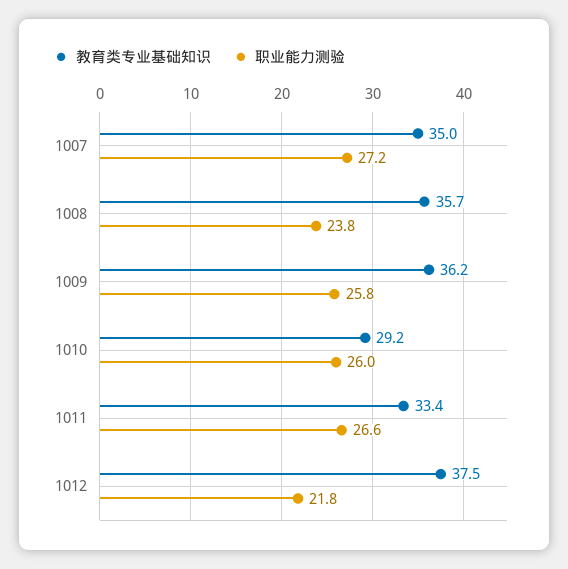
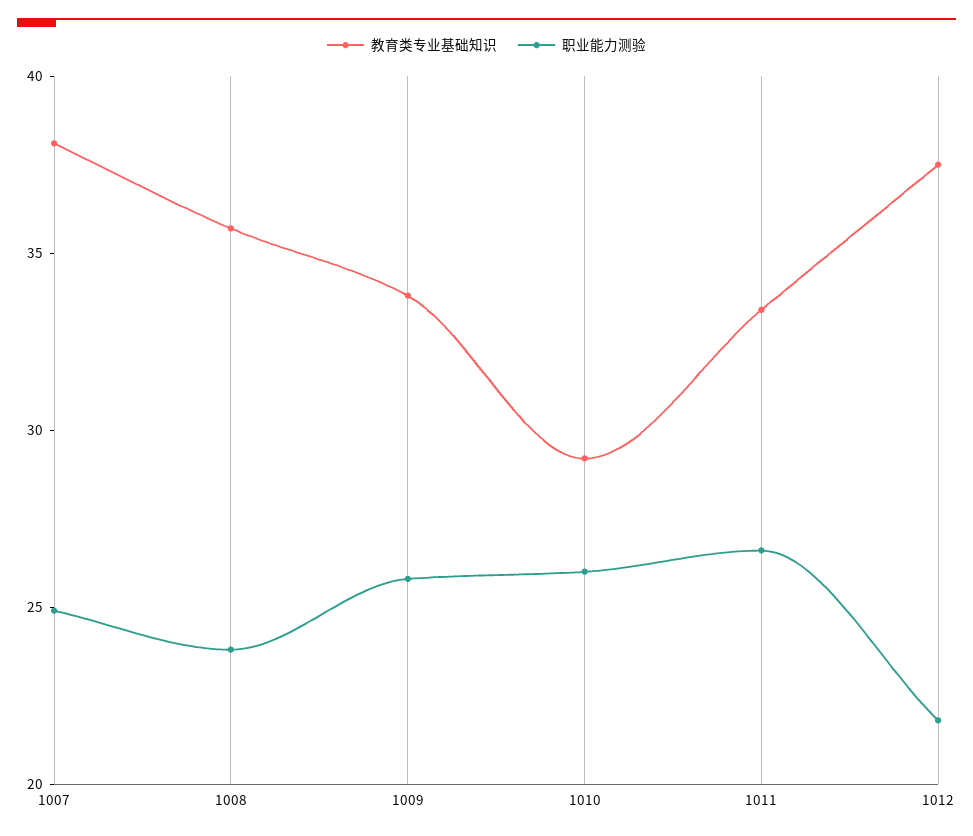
  {
    "教育类专业基础知识": {
-     "1007": 35,
+     "1007": 38,
      "1008": 35.7,
-     "1009": 36.2,
+     "1009": 34,
      "1010": 29.2,
      "1011": 33.4,
      "1012": 37.5
    },
    "职业能力测验": {
-     "1007": 27.2,
+     "1007": 25,
      "1008": 23.8,
      "1009": 25.8,
      "1010": 26,
      "1011": 26.6,
      "1012": 21.8
    }
  }

